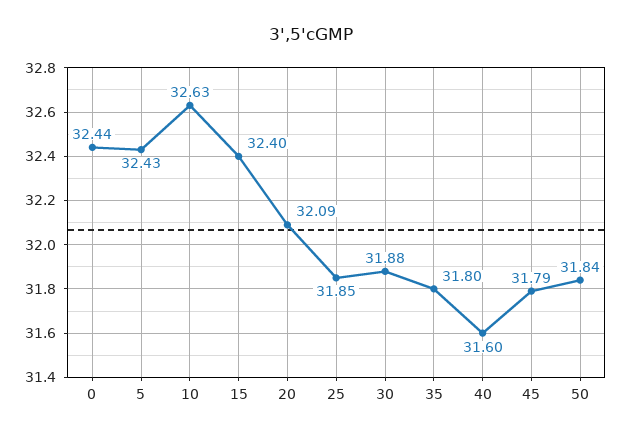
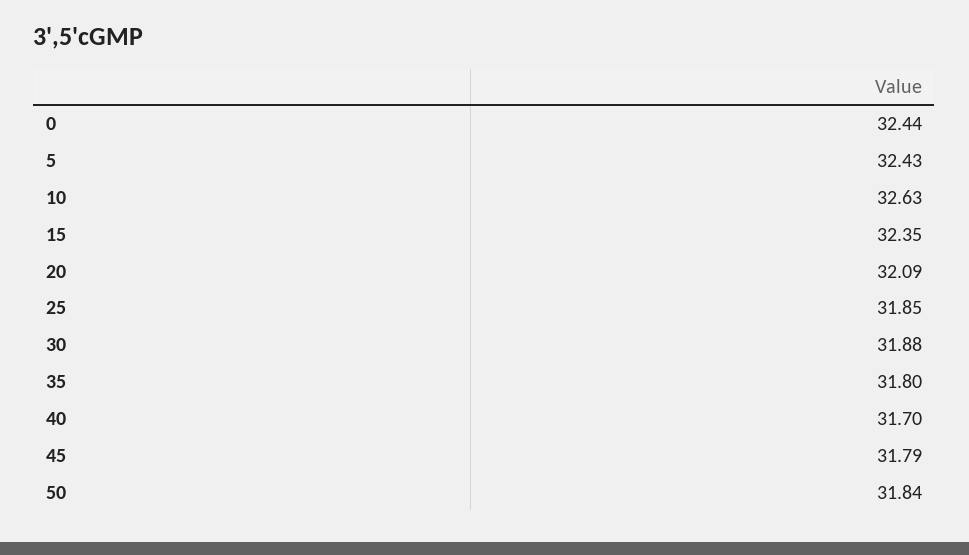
  {
    "0": 32.44,
    "5": 32.43,
    "10": 32.63,
-   "15": 32.4,
+   "15": 32.35,
    "20": 32.09,
    "25": 31.85,
    "30": 31.88,
    "35": 31.8,
-   "40": 31.6,
+   "40": 31.7,
    "45": 31.79,
    "50": 31.84
  }

